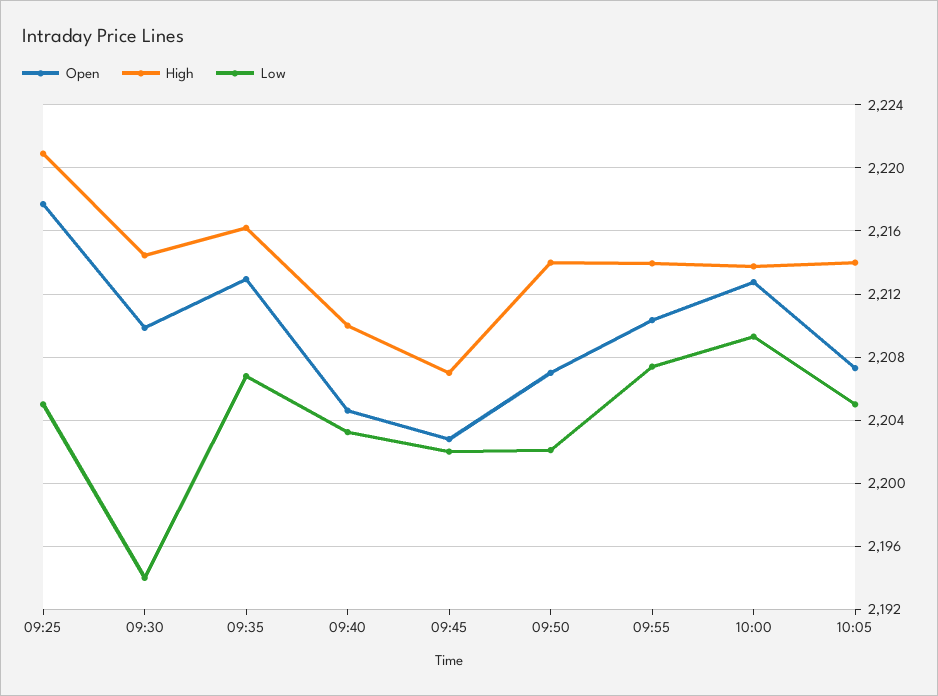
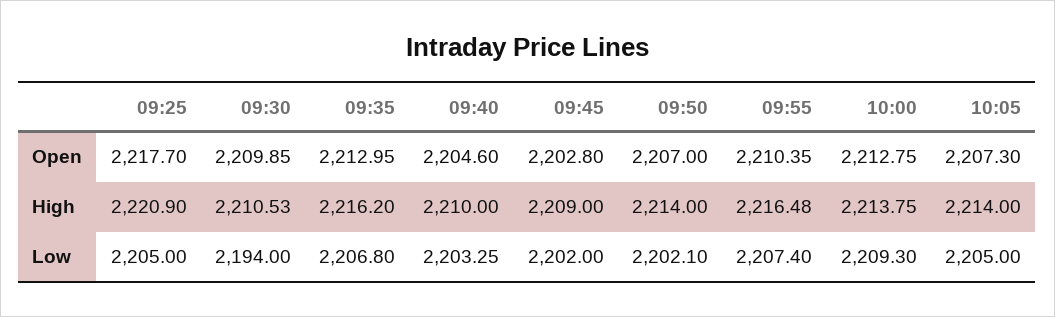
  {
    "Open": {
      "09:25": 2217.7,
      "09:30": 2209.85,
      "09:35": 2212.95,
      "09:40": 2204.6,
      "09:45": 2202.8,
      "09:50": 2207,
      "09:55": 2210.35,
      "10:00": 2212.75,
      "10:05": 2207.3
    },
    "High": {
      "09:25": 2220.9,
-     "09:30": 2214.5,
+     "09:30": 2210.53,
      "09:35": 2216.2,
      "09:40": 2210,
-     "09:45": 2207,
+     "09:45": 2209,
      "09:50": 2214,
-     "09:55": 2214,
+     "09:55": 2216.48,
      "10:00": 2213.75,
      "10:05": 2214
    },
    "Low": {
      "09:25": 2205,
      "09:30": 2194,
      "09:35": 2206.8,
      "09:40": 2203.25,
      "09:45": 2202,
      "09:50": 2202.1,
      "09:55": 2207.4,
      "10:00": 2209.3,
      "10:05": 2205
    }
  }

